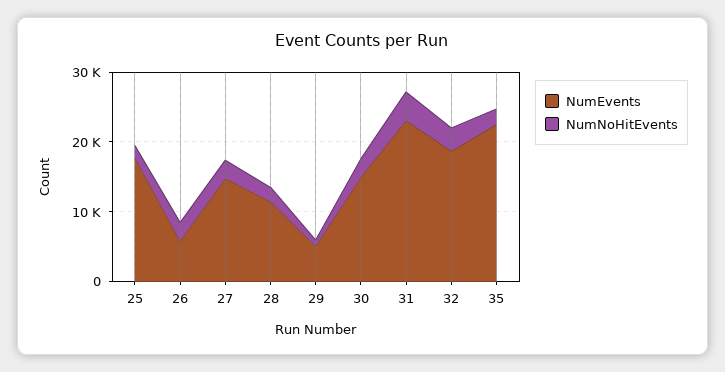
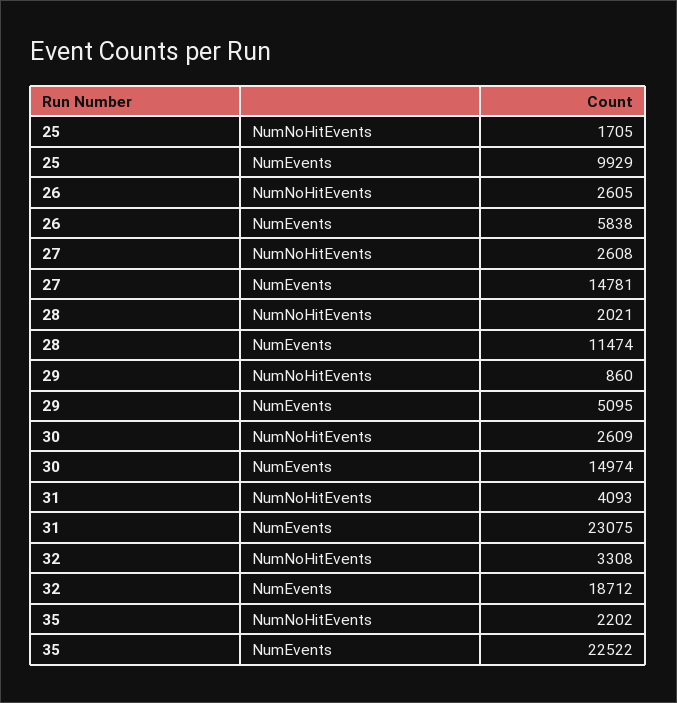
  {
    "NumEvents": {
-     "25": 18000,
+     "25": 9929,
      "26": 5838,
      "27": 14781,
      "28": 11474,
      "29": 5095,
      "30": 14974,
      "31": 23075,
      "32": 18712,
      "35": 22522
    },
    "NumNoHitEvents": {
      "25": 1705,
      "26": 2605,
      "27": 2608,
      "28": 2021,
      "29": 860,
      "30": 2609,
      "31": 4093,
      "32": 3308,
      "35": 2202
    }
  }

